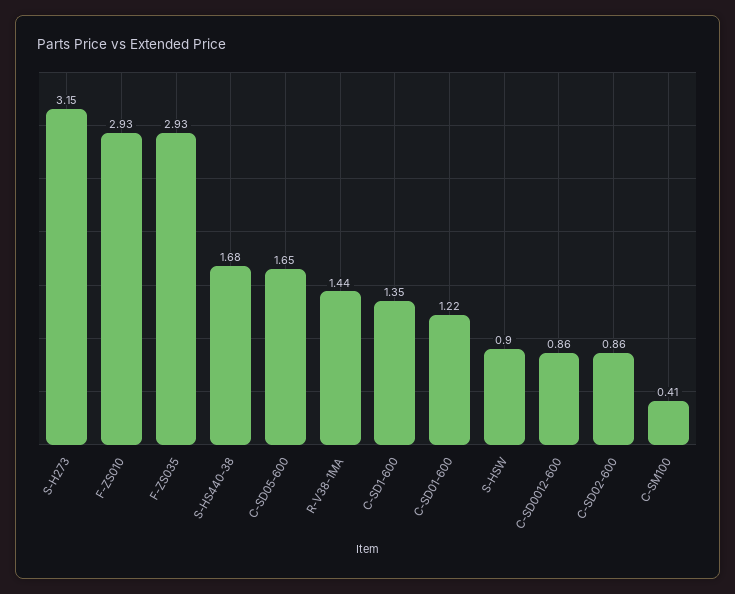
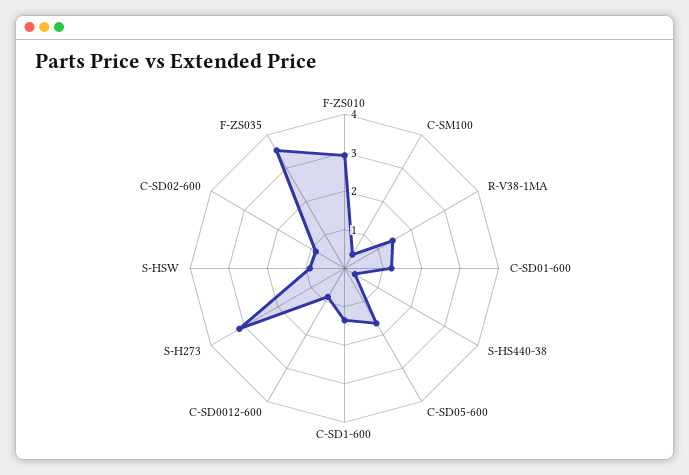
  {
    "S-H273": 3.15,
    "F-ZS010": 2.93,
-   "F-ZS035": 2.93,
+   "F-ZS035": 3.5,
-   "S-HS440-38": 1.68,
+   "S-HS440-38": 0.25,
    "C-SD05-600": 1.65,
    "R-V38-1MA": 1.44,
    "C-SD1-600": 1.35,
    "C-SD01-600": 1.22,
    "S-HSW": 0.9,
    "C-SD0012-600": 0.86,
    "C-SD02-600": 0.86,
    "C-SM100": 0.41
  }

